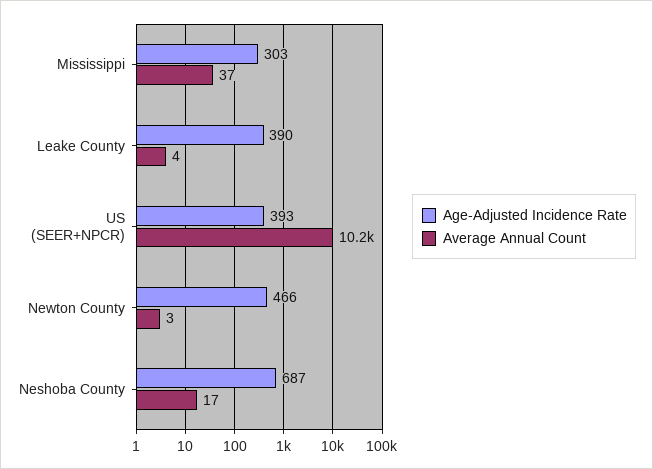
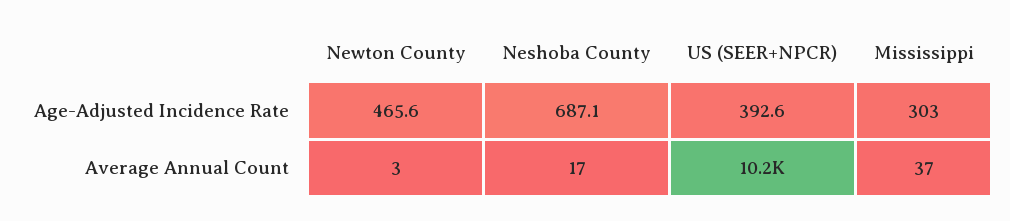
  {
    "Age-Adjusted Incidence Rate": {
      "Mississippi": 303,
-     "Leake County": 390,
      "US (SEER+NPCR)": 392.6,
      "Newton County": 465.6,
      "Neshoba County": 687.1
    },
    "Average Annual Count": {
      "Mississippi": 37,
-     "Leake County": 4,
      "US (SEER+NPCR)": 10200,
      "Newton County": 3,
      "Neshoba County": 17
    }
  }

